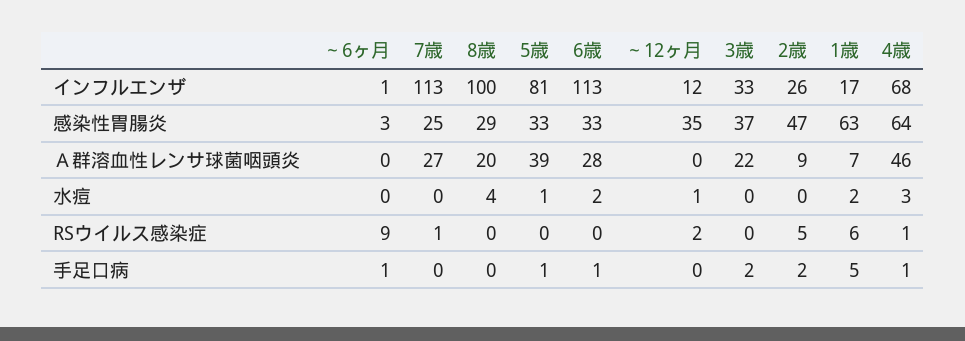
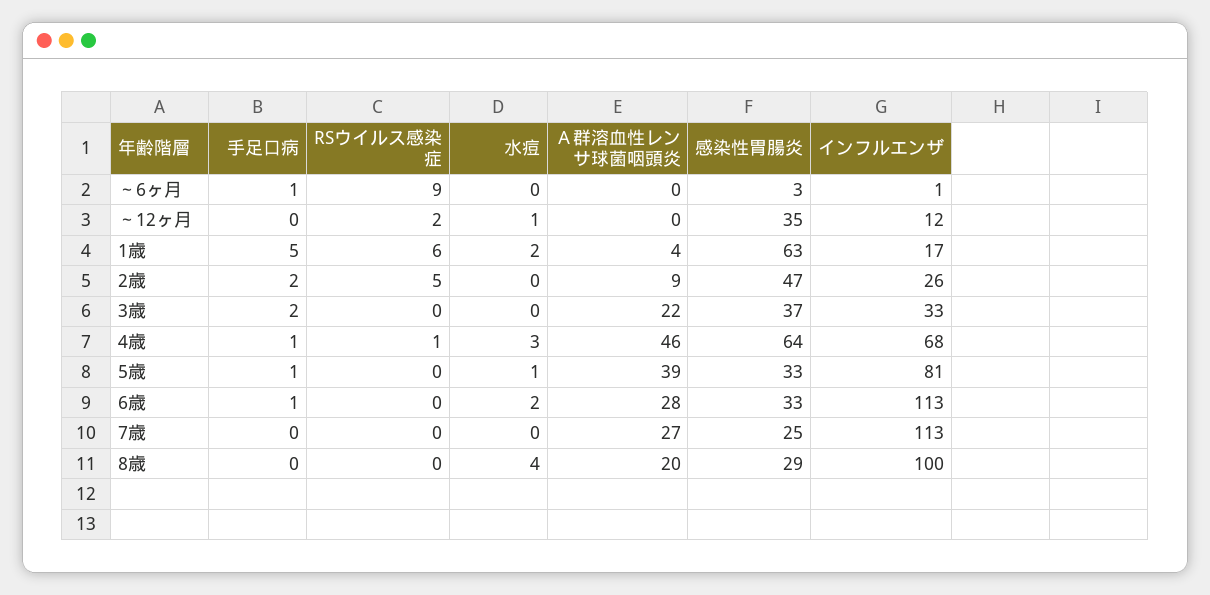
  {
    "～6ヶ月": {
      "インフルエンザ": 1,
      "感染性胃腸炎": 3,
      "Ａ群溶血性レンサ球菌咽頭炎": 0,
      "水痘": 0,
      "RSウイルス感染症": 9,
      "手足口病": 1
    },
    "7歳": {
      "インフルエンザ": 113,
      "感染性胃腸炎": 25,
      "Ａ群溶血性レンサ球菌咽頭炎": 27,
      "水痘": 0,
-     "RSウイルス感染症": 1,
+     "RSウイルス感染症": 0,
      "手足口病": 0
    },
    "8歳": {
      "インフルエンザ": 100,
      "感染性胃腸炎": 29,
      "Ａ群溶血性レンサ球菌咽頭炎": 20,
      "水痘": 4,
      "RSウイルス感染症": 0,
      "手足口病": 0
    },
    "5歳": {
      "インフルエンザ": 81,
      "感染性胃腸炎": 33,
      "Ａ群溶血性レンサ球菌咽頭炎": 39,
      "水痘": 1,
      "RSウイルス感染症": 0,
      "手足口病": 1
    },
    "6歳": {
      "インフルエンザ": 113,
      "感染性胃腸炎": 33,
      "Ａ群溶血性レンサ球菌咽頭炎": 28,
      "水痘": 2,
      "RSウイルス感染症": 0,
      "手足口病": 1
    },
    "～12ヶ月": {
      "インフルエンザ": 12,
      "感染性胃腸炎": 35,
      "Ａ群溶血性レンサ球菌咽頭炎": 0,
      "水痘": 1,
      "RSウイルス感染症": 2,
      "手足口病": 0
    },
    "3歳": {
      "インフルエンザ": 33,
      "感染性胃腸炎": 37,
      "Ａ群溶血性レンサ球菌咽頭炎": 22,
      "水痘": 0,
      "RSウイルス感染症": 0,
      "手足口病": 2
    },
    "2歳": {
      "インフルエンザ": 26,
      "感染性胃腸炎": 47,
      "Ａ群溶血性レンサ球菌咽頭炎": 9,
      "水痘": 0,
      "RSウイルス感染症": 5,
      "手足口病": 2
    },
    "1歳": {
      "インフルエンザ": 17,
      "感染性胃腸炎": 63,
-     "Ａ群溶血性レンサ球菌咽頭炎": 7,
+     "Ａ群溶血性レンサ球菌咽頭炎": 4,
      "水痘": 2,
      "RSウイルス感染症": 6,
      "手足口病": 5
    },
    "4歳": {
      "インフルエンザ": 68,
      "感染性胃腸炎": 64,
      "Ａ群溶血性レンサ球菌咽頭炎": 46,
      "水痘": 3,
      "RSウイルス感染症": 1,
      "手足口病": 1
    }
  }

